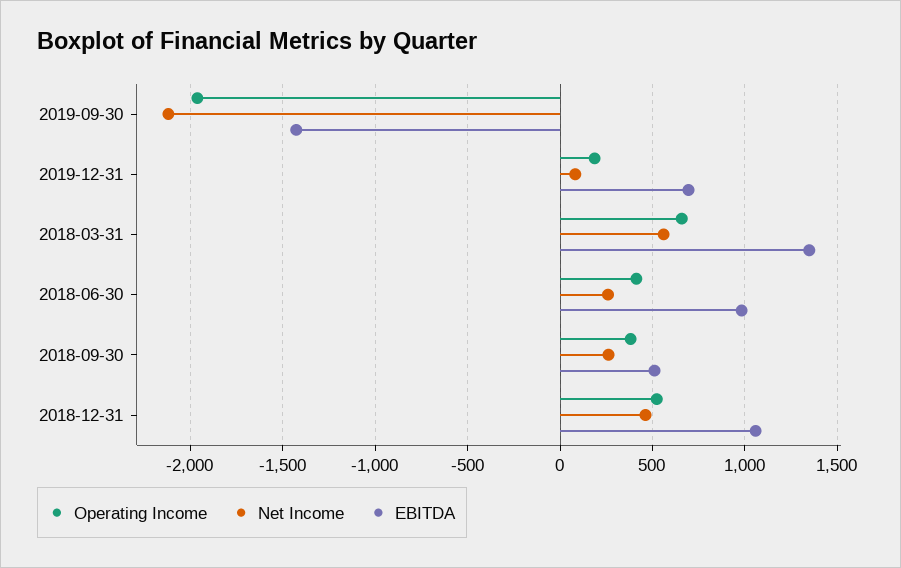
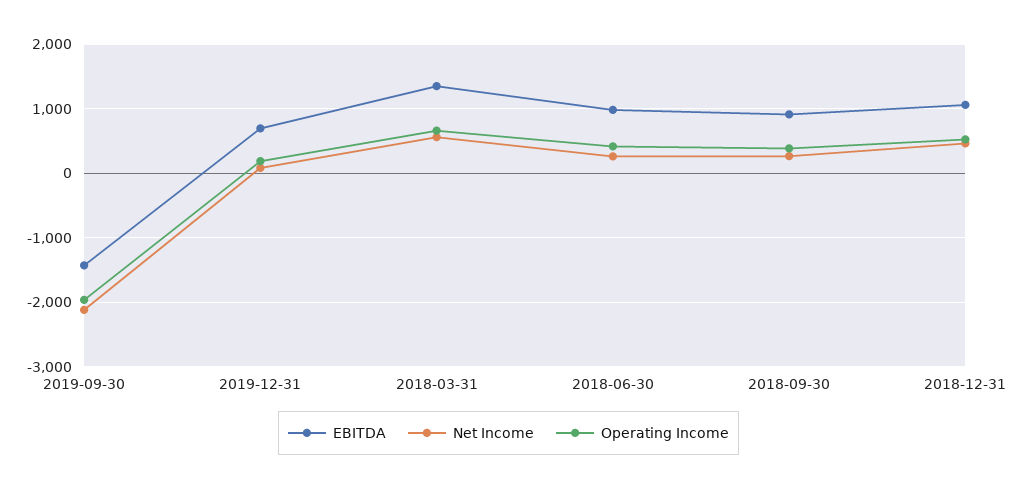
  {
    "Operating Income": {
      "2019-09-30": -1950,
      "2019-12-31": 200,
      "2018-03-31": 650,
      "2018-06-30": 400,
      "2018-09-30": 400,
      "2018-12-31": 500
    },
    "Net Income": {
      "2019-09-30": -2100,
      "2019-12-31": 100,
      "2018-03-31": 550,
      "2018-06-30": 250,
      "2018-09-30": 250,
      "2018-12-31": 450
    },
    "EBITDA": {
      "2019-09-30": -1450,
      "2019-12-31": 700,
      "2018-03-31": 1350,
      "2018-06-30": 1000,
-     "2018-09-30": 500,
+     "2018-09-30": 900,
      "2018-12-31": 1050
    }
  }

